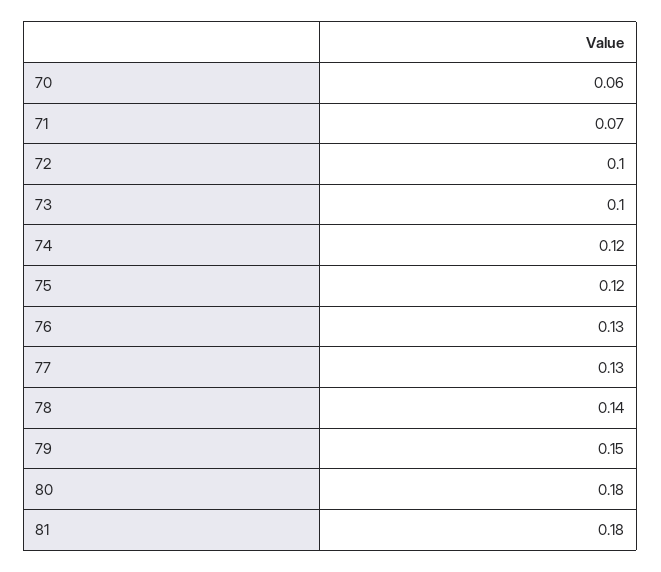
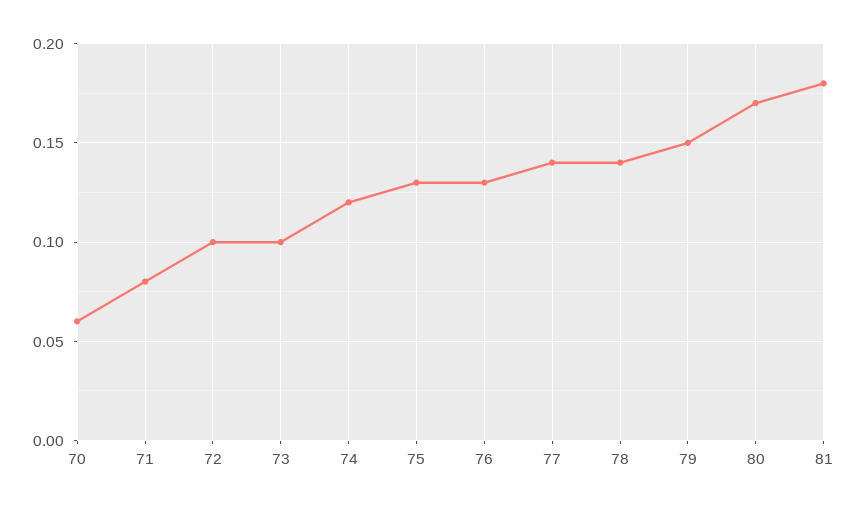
  {
    "70": 0.06,
-   "71": 0.07,
+   "71": 0.08,
    "72": 0.1,
    "73": 0.1,
    "74": 0.12,
-   "75": 0.12,
+   "75": 0.13,
    "76": 0.13,
-   "77": 0.13,
+   "77": 0.14,
    "78": 0.14,
    "79": 0.15,
-   "80": 0.18,
+   "80": 0.17,
    "81": 0.18
  }

